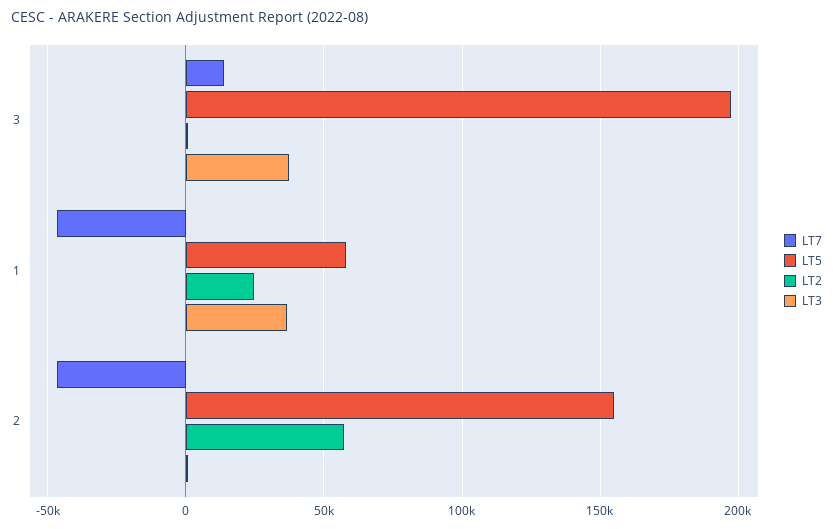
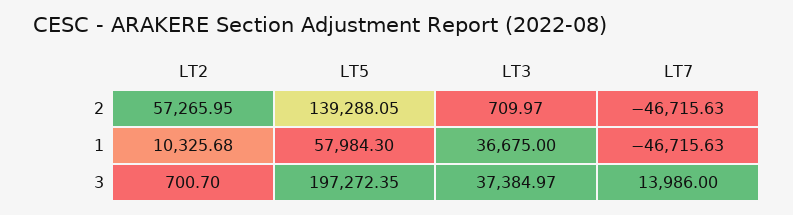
  {
    "LT7": {
      "3": 13986,
      "1": -46715.63,
      "2": -46715.63
    },
    "LT5": {
      "3": 197272.35,
      "1": 57984.3,
-     "2": 155000
+     "2": 139288.05
    },
    "LT2": {
      "3": 700.7,
-     "1": 25000,
+     "1": 10325.68,
      "2": 57265.95
    },
    "LT3": {
      "3": 37384.97,
      "1": 36675,
      "2": 709.97
    }
  }

